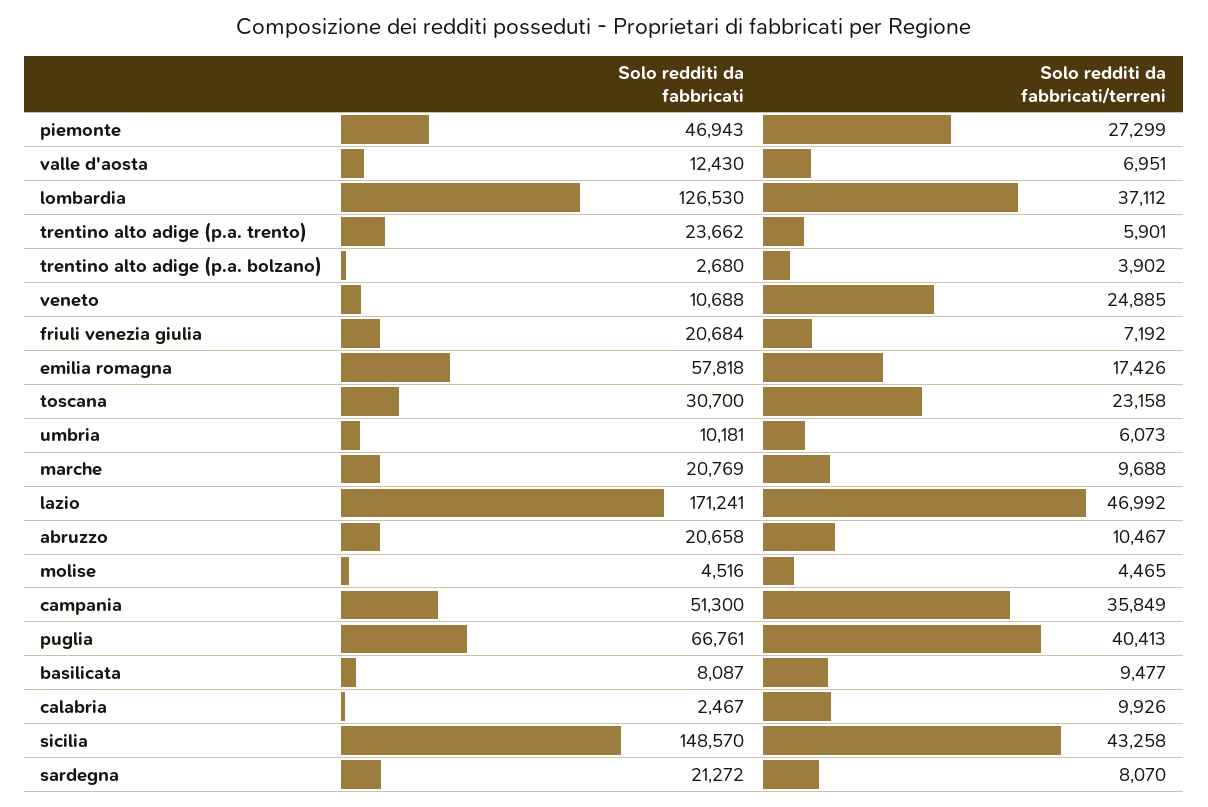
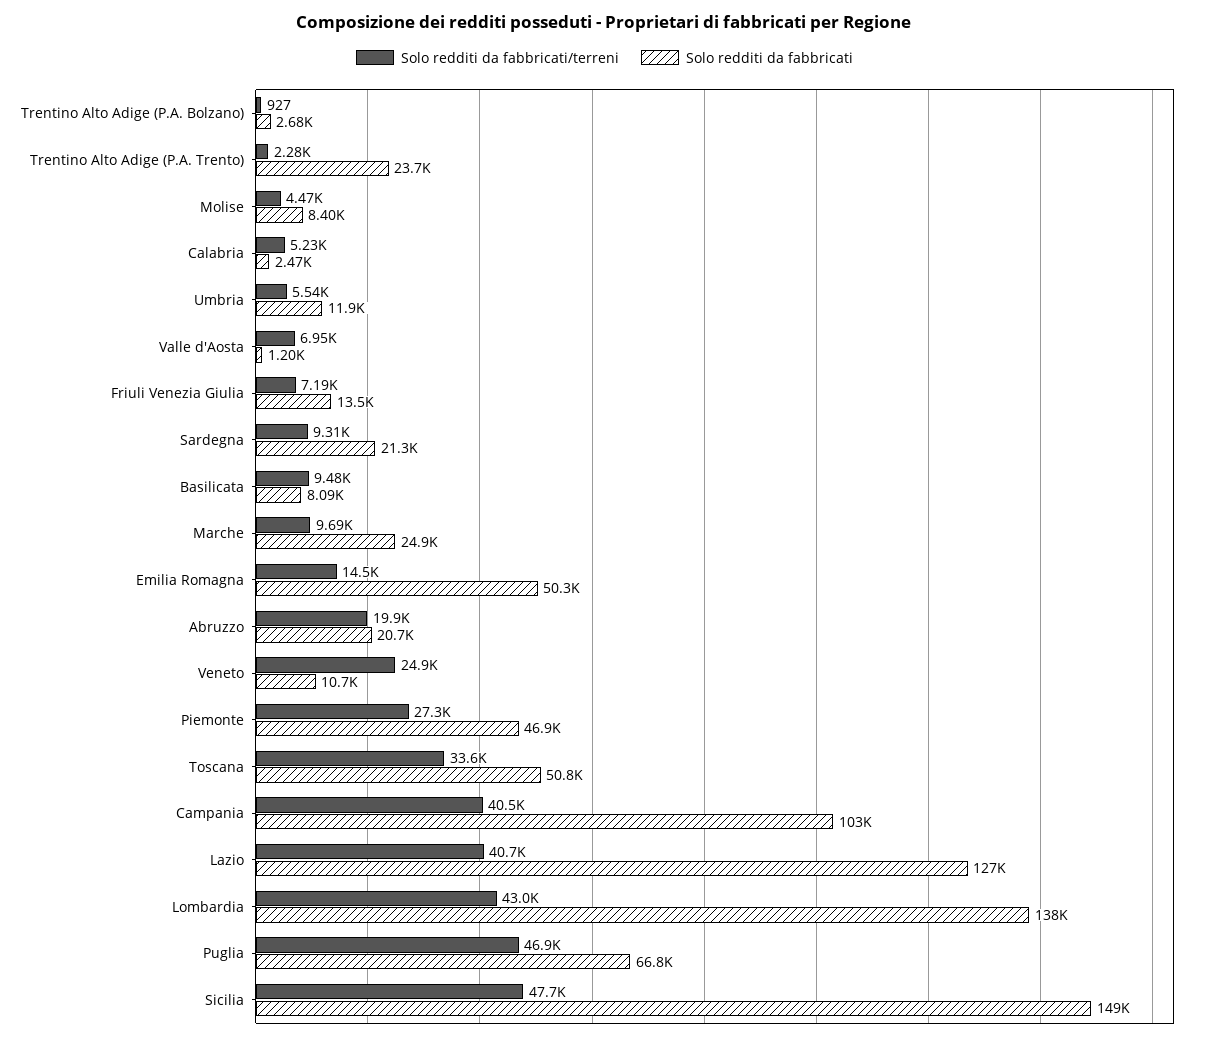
  {
    "Solo redditi da fabbricati": {
      "piemonte": 46943,
-     "valle d'aosta": 12430,
+     "valle d'aosta": 1200,
-     "lombardia": 126530,
+     "lombardia": 138000,
      "trentino alto adige (p.a. trento)": 23662,
      "trentino alto adige (p.a. bolzano)": 2680,
      "veneto": 10688,
-     "friuli venezia giulia": 20684,
+     "friuli venezia giulia": 13500,
-     "emilia romagna": 57818,
+     "emilia romagna": 50300,
-     "toscana": 30700,
+     "toscana": 50800,
-     "umbria": 10181,
+     "umbria": 11900,
-     "marche": 20769,
+     "marche": 24900,
-     "lazio": 171241,
+     "lazio": 127000,
      "abruzzo": 20658,
-     "molise": 4516,
+     "molise": 8400,
-     "campania": 51300,
+     "campania": 103000,
      "puglia": 66761,
      "basilicata": 8087,
      "calabria": 2467,
      "sicilia": 148570,
      "sardegna": 21272
    },
    "Solo redditi da fabbricati/terreni": {
      "piemonte": 27299,
      "valle d'aosta": 6951,
-     "lombardia": 37112,
+     "lombardia": 43000,
-     "trentino alto adige (p.a. trento)": 5901,
+     "trentino alto adige (p.a. trento)": 2280,
-     "trentino alto adige (p.a. bolzano)": 3902,
+     "trentino alto adige (p.a. bolzano)": 927,
      "veneto": 24885,
      "friuli venezia giulia": 7192,
-     "emilia romagna": 17426,
+     "emilia romagna": 14500,
-     "toscana": 23158,
+     "toscana": 33600,
-     "umbria": 6073,
+     "umbria": 5540,
      "marche": 9688,
-     "lazio": 46992,
+     "lazio": 40700,
-     "abruzzo": 10467,
+     "abruzzo": 19900,
      "molise": 4465,
-     "campania": 35849,
+     "campania": 40500,
-     "puglia": 40413,
+     "puglia": 46900,
      "basilicata": 9477,
-     "calabria": 9926,
+     "calabria": 5230,
-     "sicilia": 43258,
+     "sicilia": 47700,
-     "sardegna": 8070
+     "sardegna": 9310
    }
  }

